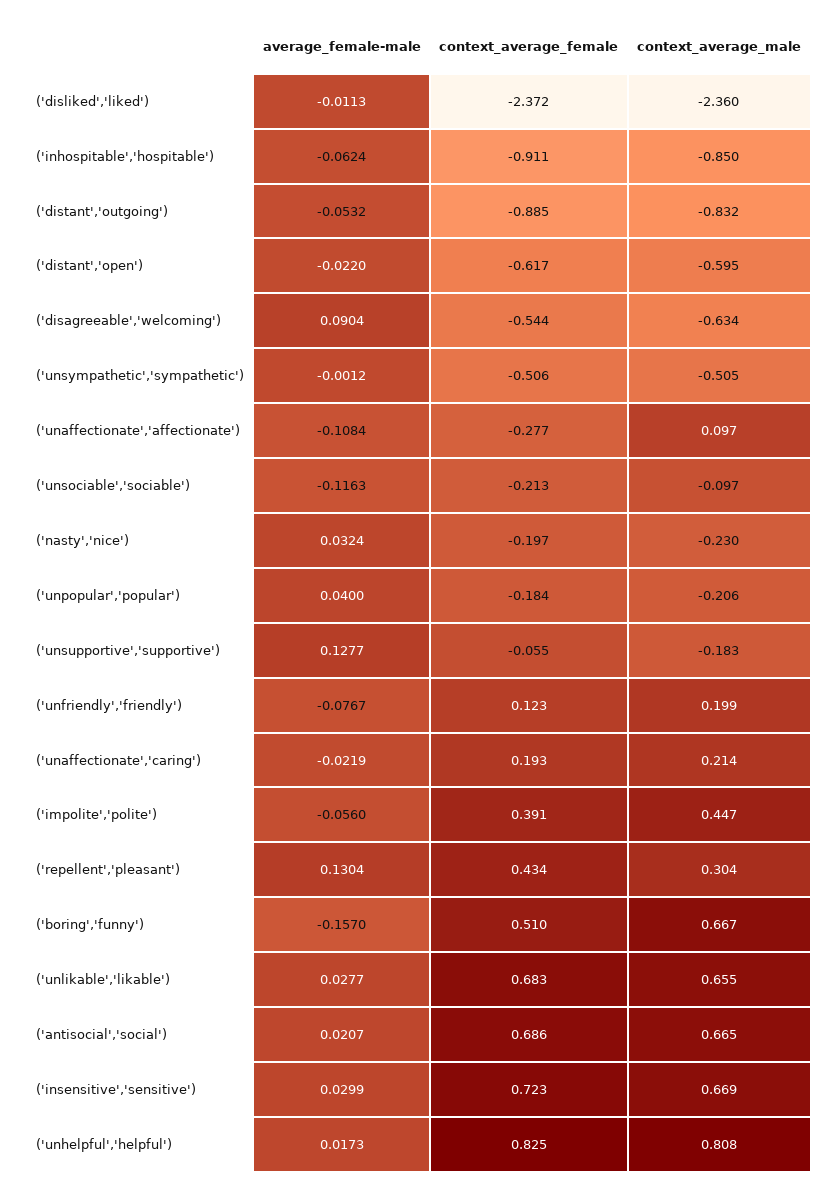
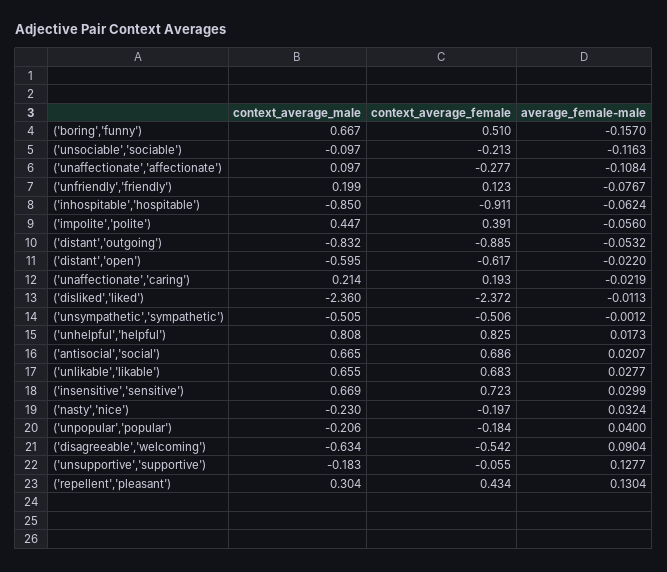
  {
    "average_female-male": {
      "('disliked','liked')": -0.0113,
      "('inhospitable','hospitable')": -0.0624,
      "('distant','outgoing')": -0.0532,
      "('distant','open')": -0.022,
      "('disagreeable','welcoming')": 0.0904,
      "('unsympathetic','sympathetic')": -0.0012,
      "('unaffectionate','affectionate')": -0.1084,
      "('unsociable','sociable')": -0.1163,
      "('nasty','nice')": 0.0324,
      "('unpopular','popular')": 0.04,
      "('unsupportive','supportive')": 0.1277,
      "('unfriendly','friendly')": -0.0767,
      "('unaffectionate','caring')": -0.0219,
      "('impolite','polite')": -0.056,
      "('repellent','pleasant')": 0.1304,
      "('boring','funny')": -0.157,
      "('unlikable','likable')": 0.0277,
      "('antisocial','social')": 0.0207,
      "('insensitive','sensitive')": 0.0299,
      "('unhelpful','helpful')": 0.0173
    },
    "context_average_female": {
      "('disliked','liked')": -2.372,
      "('inhospitable','hospitable')": -0.911,
      "('distant','outgoing')": -0.885,
      "('distant','open')": -0.617,
-     "('disagreeable','welcoming')": -0.544,
+     "('disagreeable','welcoming')": -0.542,
      "('unsympathetic','sympathetic')": -0.506,
      "('unaffectionate','affectionate')": -0.277,
      "('unsociable','sociable')": -0.213,
      "('nasty','nice')": -0.197,
      "('unpopular','popular')": -0.184,
      "('unsupportive','supportive')": -0.055,
      "('unfriendly','friendly')": 0.123,
      "('unaffectionate','caring')": 0.193,
      "('impolite','polite')": 0.391,
      "('repellent','pleasant')": 0.434,
      "('boring','funny')": 0.51,
      "('unlikable','likable')": 0.683,
      "('antisocial','social')": 0.686,
      "('insensitive','sensitive')": 0.723,
      "('unhelpful','helpful')": 0.825
    },
    "context_average_male": {
      "('disliked','liked')": -2.36,
      "('inhospitable','hospitable')": -0.85,
      "('distant','outgoing')": -0.832,
      "('distant','open')": -0.595,
      "('disagreeable','welcoming')": -0.634,
      "('unsympathetic','sympathetic')": -0.505,
      "('unaffectionate','affectionate')": 0.097,
      "('unsociable','sociable')": -0.097,
      "('nasty','nice')": -0.23,
      "('unpopular','popular')": -0.206,
      "('unsupportive','supportive')": -0.183,
      "('unfriendly','friendly')": 0.199,
      "('unaffectionate','caring')": 0.214,
      "('impolite','polite')": 0.447,
      "('repellent','pleasant')": 0.304,
      "('boring','funny')": 0.667,
      "('unlikable','likable')": 0.655,
      "('antisocial','social')": 0.665,
      "('insensitive','sensitive')": 0.669,
      "('unhelpful','helpful')": 0.808
    }
  }

